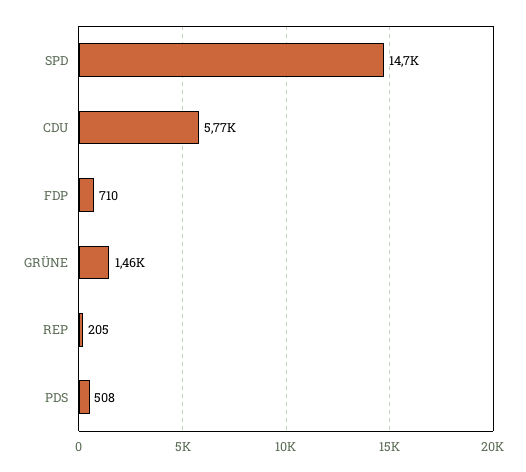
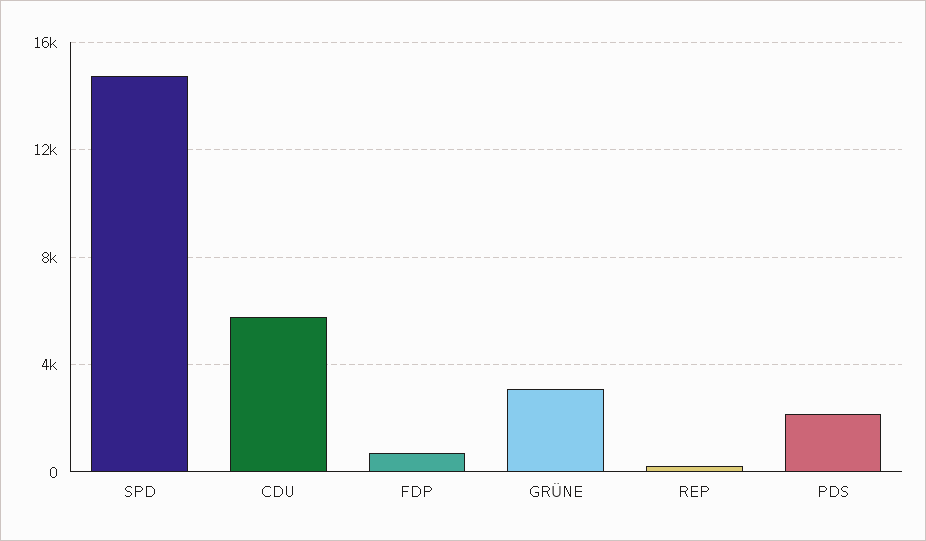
  {
    "SPD": 14700,
    "CDU": 5770,
    "FDP": 710,
-   "GRÜNE": 1460,
+   "GRÜNE": 3000,
    "REP": 205,
-   "PDS": 508
+   "PDS": 2000
  }

